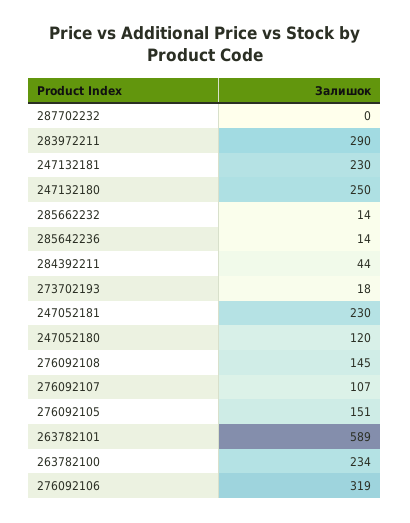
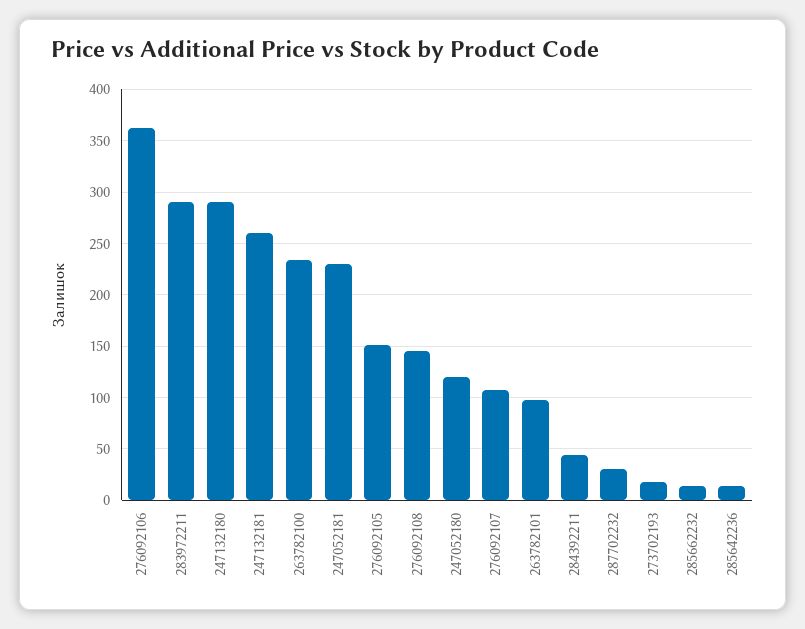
  {
-   "287702232": 0,
+   "287702232": 30,
    "283972211": 290,
-   "247132181": 230,
+   "247132181": 260,
-   "247132180": 250,
+   "247132180": 290,
    "285662232": 14,
    "285642236": 14,
    "284392211": 44,
    "273702193": 18,
    "247052181": 230,
    "247052180": 120,
    "276092108": 145,
    "276092107": 107,
    "276092105": 151,
-   "263782101": 589,
+   "263782101": 100,
    "263782100": 234,
-   "276092106": 319
+   "276092106": 360
  }

